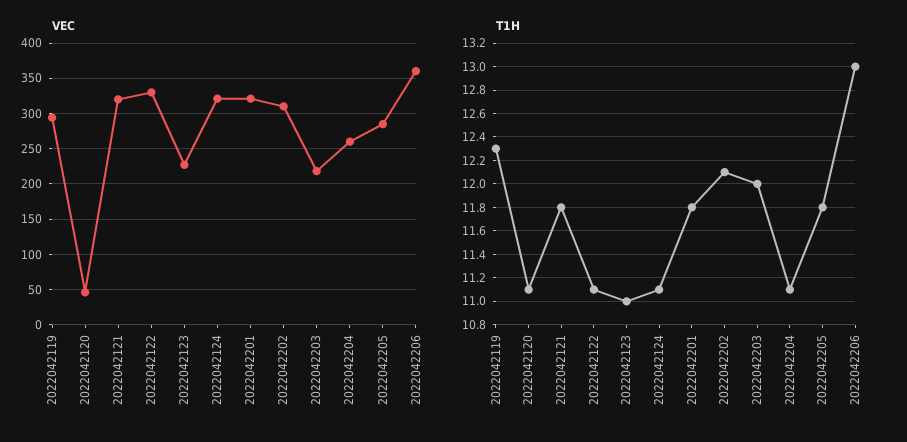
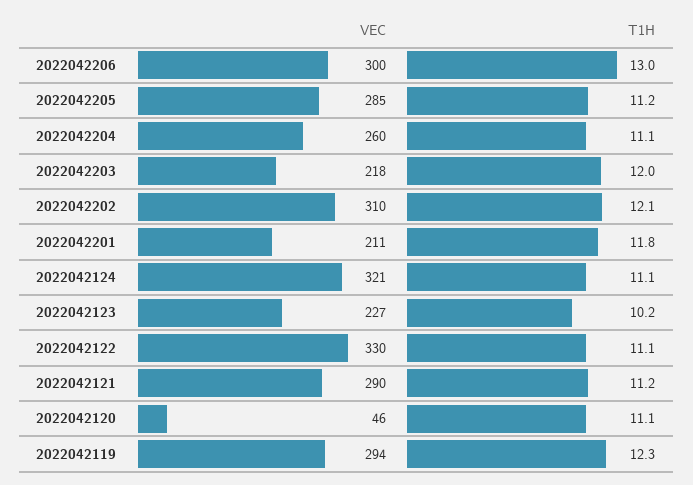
  {
    "VEC": {
      "2022042119": 294,
      "2022042120": 46,
-     "2022042121": 320,
+     "2022042121": 290,
      "2022042122": 330,
      "2022042123": 227,
      "2022042124": 321,
-     "2022042201": 320,
+     "2022042201": 211,
      "2022042202": 310,
      "2022042203": 218,
      "2022042204": 260,
      "2022042205": 285,
-     "2022042206": 360
+     "2022042206": 300
    },
    "T1H": {
      "2022042119": 12.3,
      "2022042120": 11.1,
-     "2022042121": 11.8,
+     "2022042121": 11.2,
      "2022042122": 11.1,
-     "2022042123": 11,
+     "2022042123": 10.2,
      "2022042124": 11.1,
      "2022042201": 11.8,
      "2022042202": 12.1,
      "2022042203": 12,
      "2022042204": 11.1,
-     "2022042205": 11.8,
+     "2022042205": 11.2,
      "2022042206": 13
    }
  }

